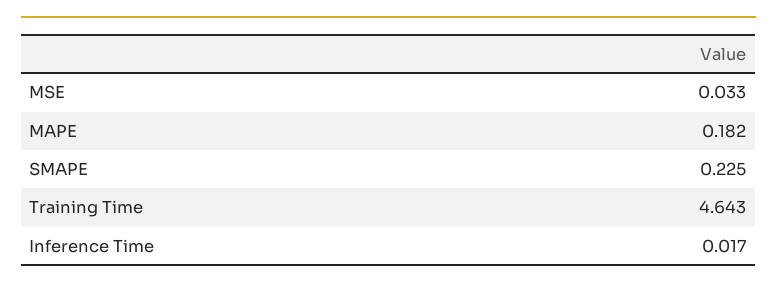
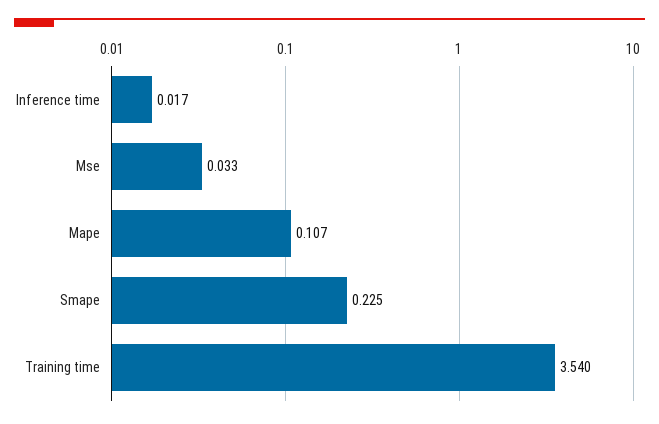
  {
    "MSE": 0.033,
-   "MAPE": 0.182,
+   "MAPE": 0.107,
    "SMAPE": 0.225,
-   "Training Time": 4.643,
+   "Training Time": 3.54,
    "Inference Time": 0.017
  }

